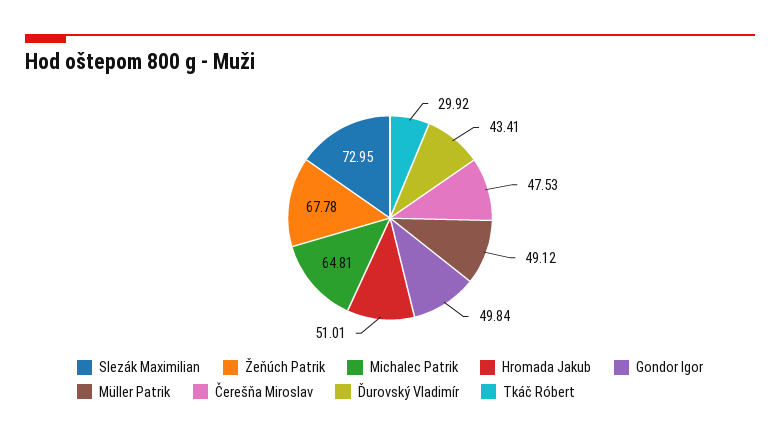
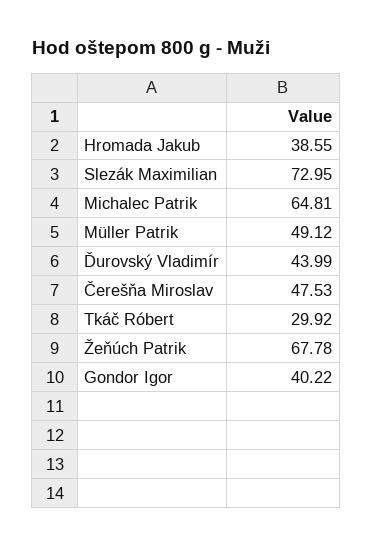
  {
    "Slezák Maximilian": 72.95,
    "Žeňúch Patrik": 67.78,
    "Michalec Patrik": 64.81,
-   "Hromada Jakub": 51.01,
+   "Hromada Jakub": 38.55,
-   "Gondor Igor": 49.84,
+   "Gondor Igor": 40.22,
    "Müller Patrik": 49.12,
    "Čerešňa Miroslav": 47.53,
-   "Ďurovský Vladimír": 43.41,
+   "Ďurovský Vladimír": 43.99,
    "Tkáč Róbert": 29.92
  }

